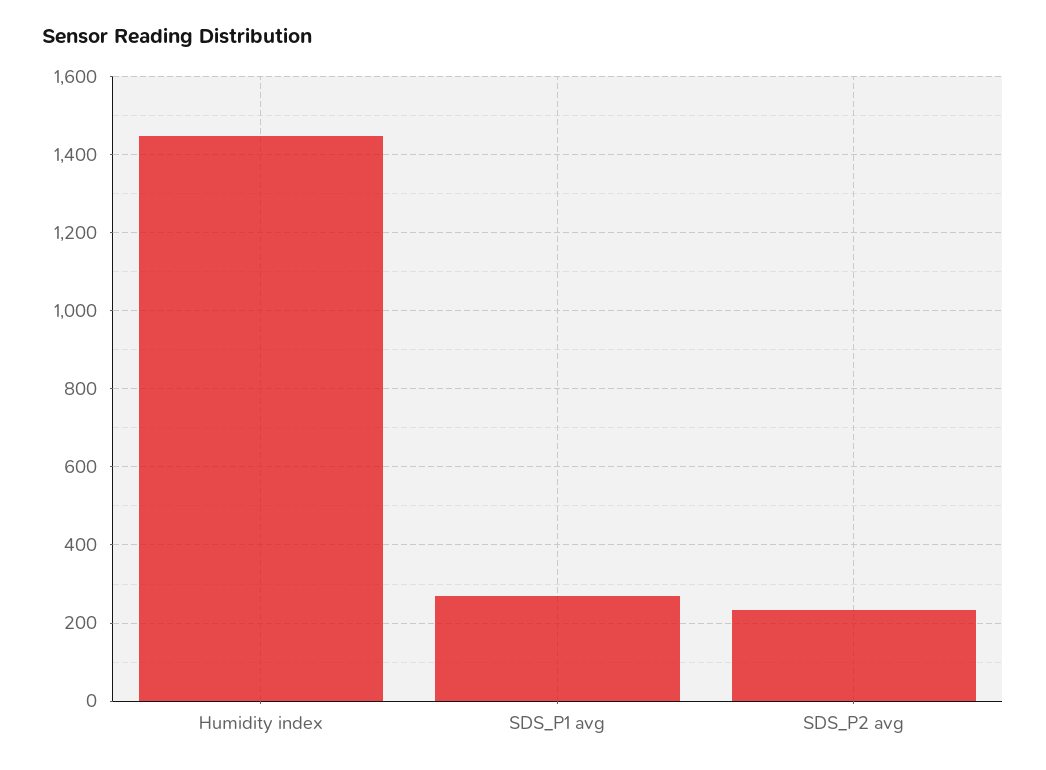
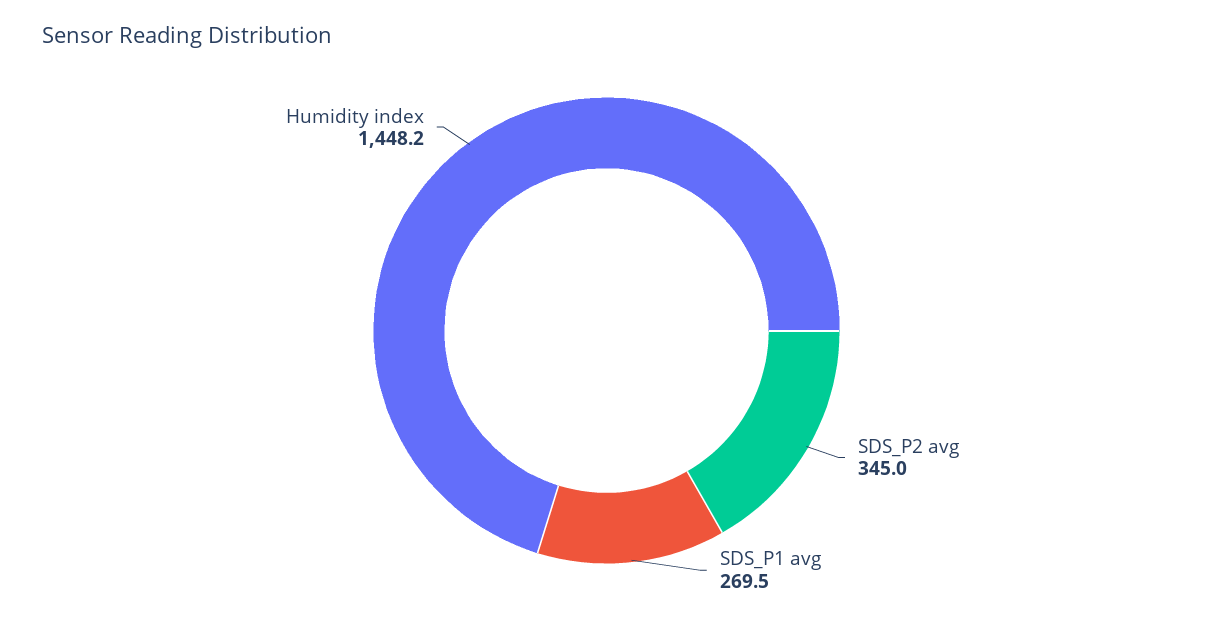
  {
    "Humidity index": 1448.2,
    "SDS_P1 avg": 269.5,
-   "SDS_P2 avg": 240
+   "SDS_P2 avg": 345
  }

